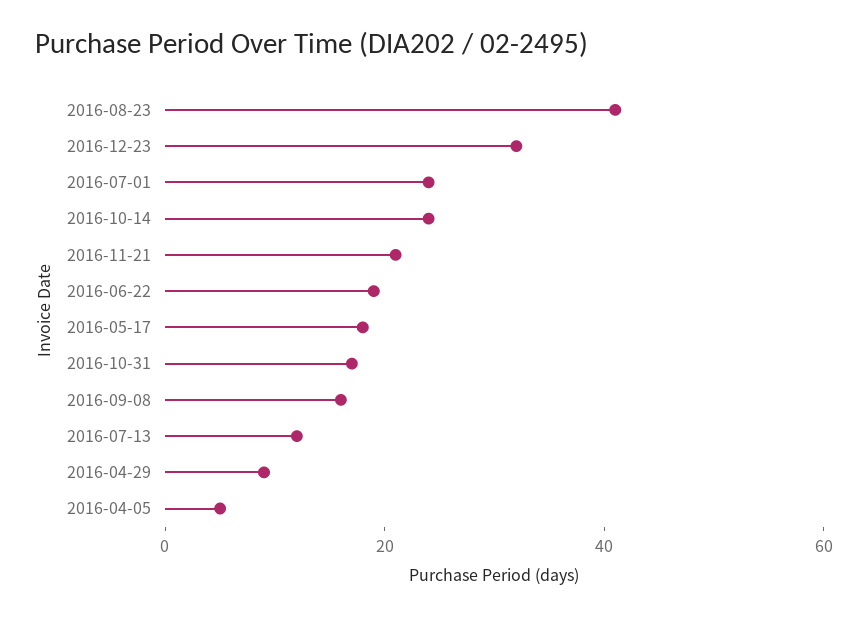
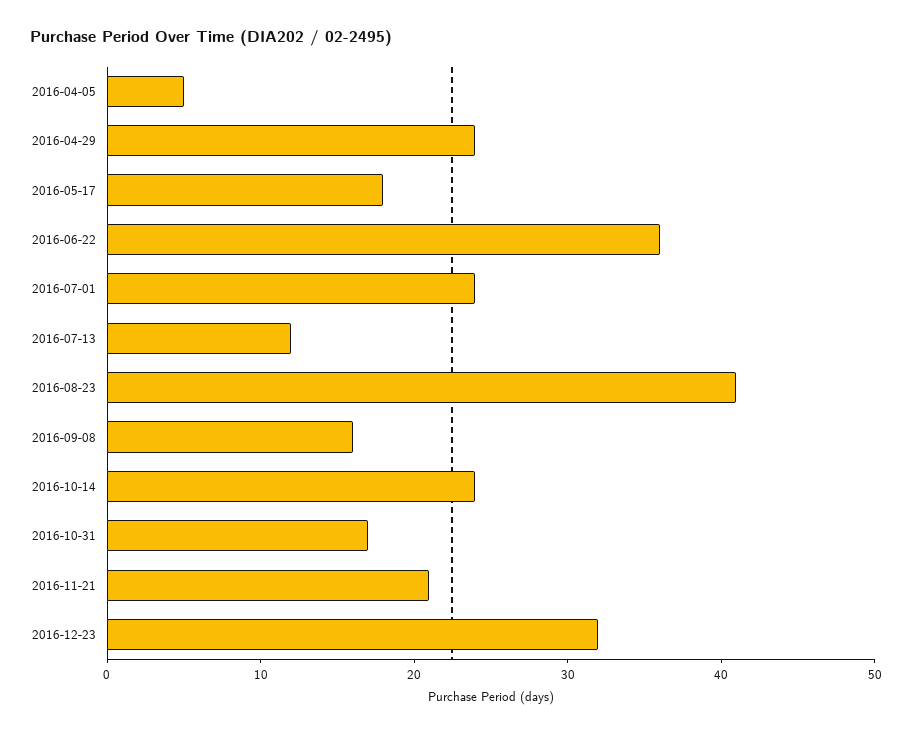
  {
    "2016-08-23": 41,
    "2016-12-23": 32,
    "2016-07-01": 24,
    "2016-10-14": 24,
    "2016-11-21": 21,
-   "2016-06-22": 20,
+   "2016-06-22": 36,
    "2016-05-17": 18,
    "2016-10-31": 17,
    "2016-09-08": 16,
    "2016-07-13": 12,
-   "2016-04-29": 10,
+   "2016-04-29": 24,
    "2016-04-05": 5
  }

